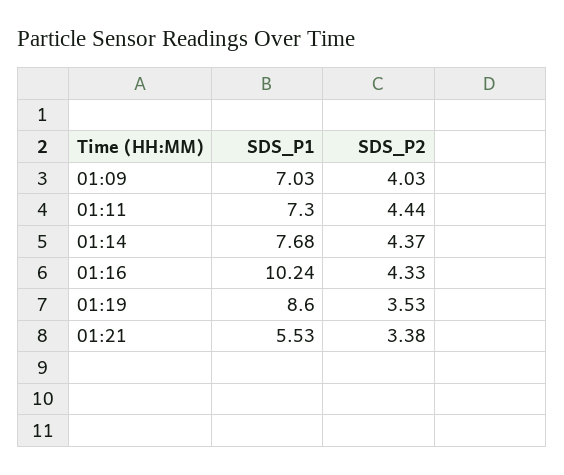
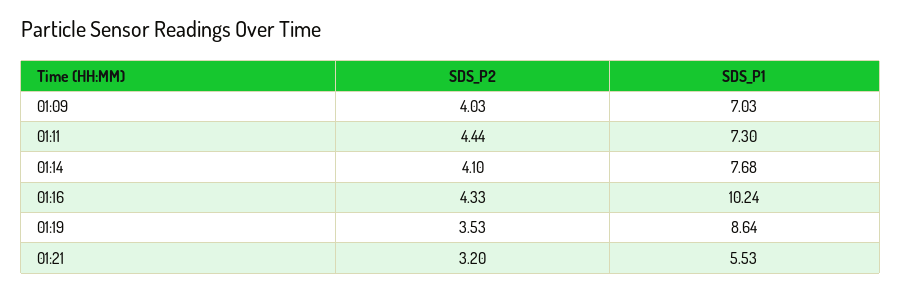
  {
    "SDS_P1": {
      "01:09": 7.03,
      "01:11": 7.3,
      "01:14": 7.68,
      "01:16": 10.24,
-     "01:19": 8.6,
+     "01:19": 8.64,
      "01:21": 5.53
    },
    "SDS_P2": {
      "01:09": 4.03,
      "01:11": 4.44,
-     "01:14": 4.37,
+     "01:14": 4.1,
      "01:16": 4.33,
      "01:19": 3.53,
-     "01:21": 3.38
+     "01:21": 3.2
    }
  }

